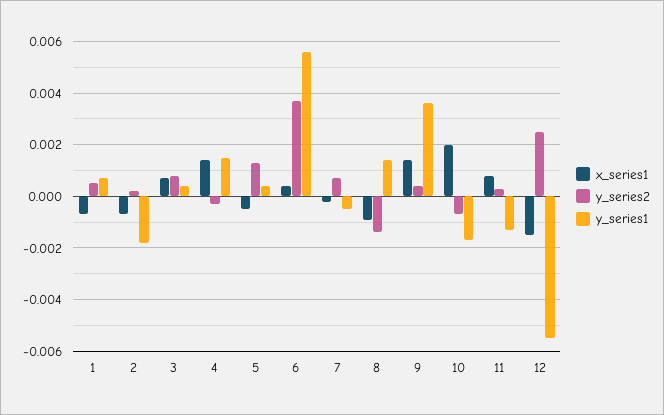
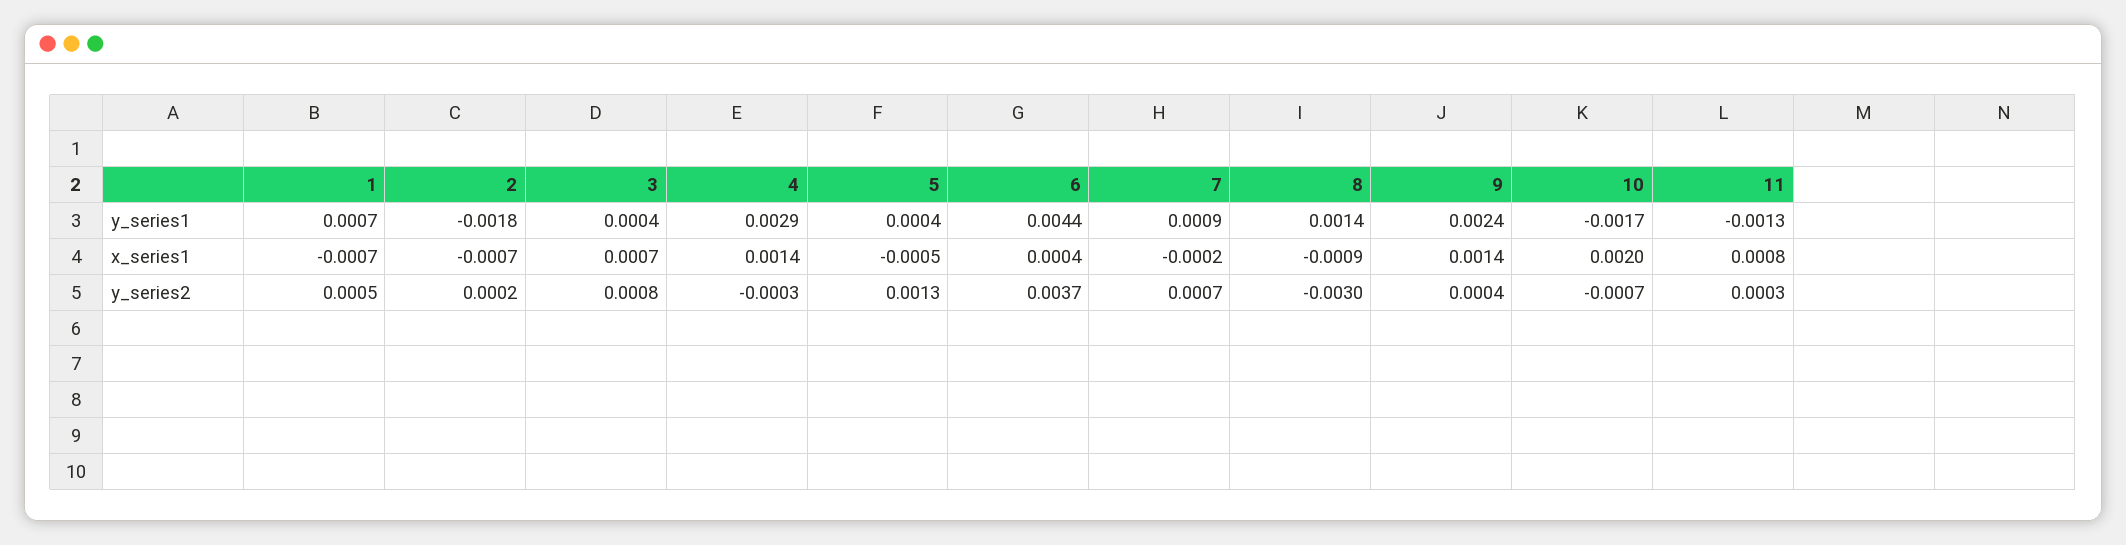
  {
    "x_series1": {
      "1": -0.0007,
      "2": -0.0007,
      "3": 0.0007,
      "4": 0.0014,
      "5": -0.0005,
      "6": 0.0004,
      "7": -0.0002,
      "8": -0.0009,
      "9": 0.0014,
      "10": 0.002,
-     "11": 0.0008,
+     "11": 0.0008
-     "12": -0.0015
    },
    "y_series2": {
      "1": 0.0005,
      "2": 0.0002,
      "3": 0.0008,
      "4": -0.0003,
      "5": 0.0013,
      "6": 0.0037,
      "7": 0.0007,
-     "8": -0.0015,
+     "8": -0.003,
      "9": 0.0004,
      "10": -0.0007,
-     "11": 0.0003,
+     "11": 0.0003
-     "12": 0.0025
    },
    "y_series1": {
      "1": 0.0007,
      "2": -0.0018,
      "3": 0.0004,
-     "4": 0.0015,
+     "4": 0.0029,
      "5": 0.0004,
-     "6": 0.0055,
+     "6": 0.0044,
-     "7": -0.0005,
+     "7": 0.0009,
      "8": 0.0014,
-     "9": 0.0035,
+     "9": 0.0024,
      "10": -0.0017,
-     "11": -0.0013,
+     "11": -0.0013
-     "12": -0.0055
    }
  }

